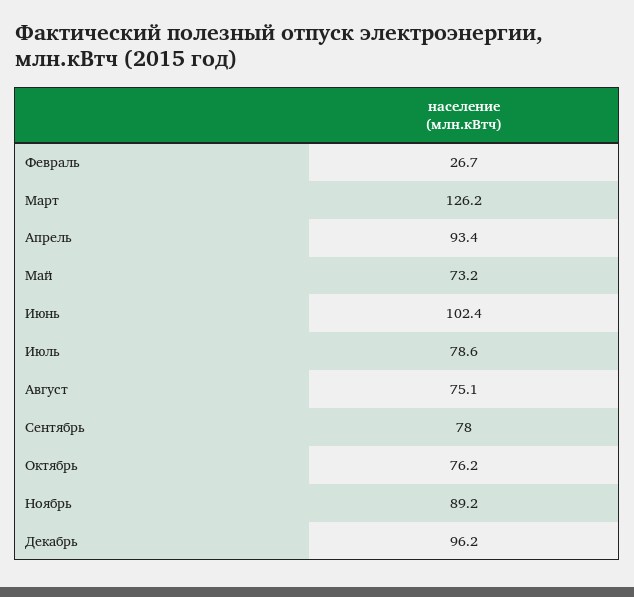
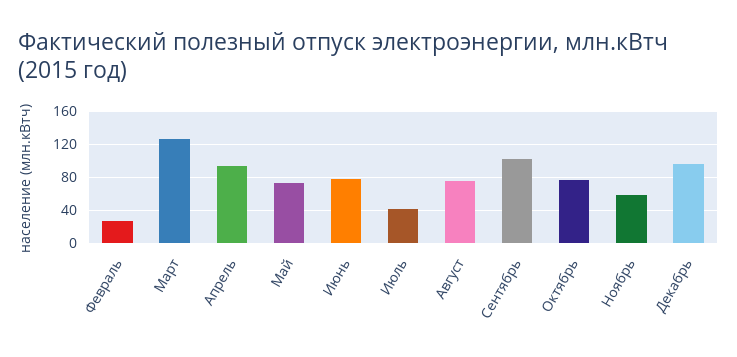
  {
    "Февраль": 26.7,
    "Март": 126.2,
    "Апрель": 93.4,
    "Май": 73.2,
-   "Июнь": 102.4,
+   "Июнь": 80,
-   "Июль": 78.6,
+   "Июль": 40,
    "Август": 75.1,
-   "Сентябрь": 78,
+   "Сентябрь": 100,
    "Октябрь": 76.2,
-   "Ноябрь": 89.2,
+   "Ноябрь": 60,
    "Декабрь": 96.2
  }

